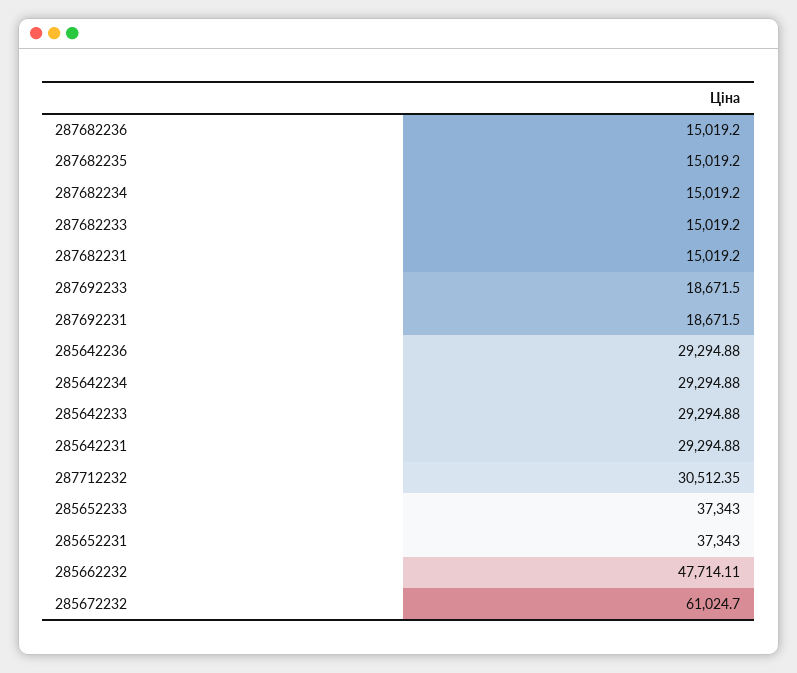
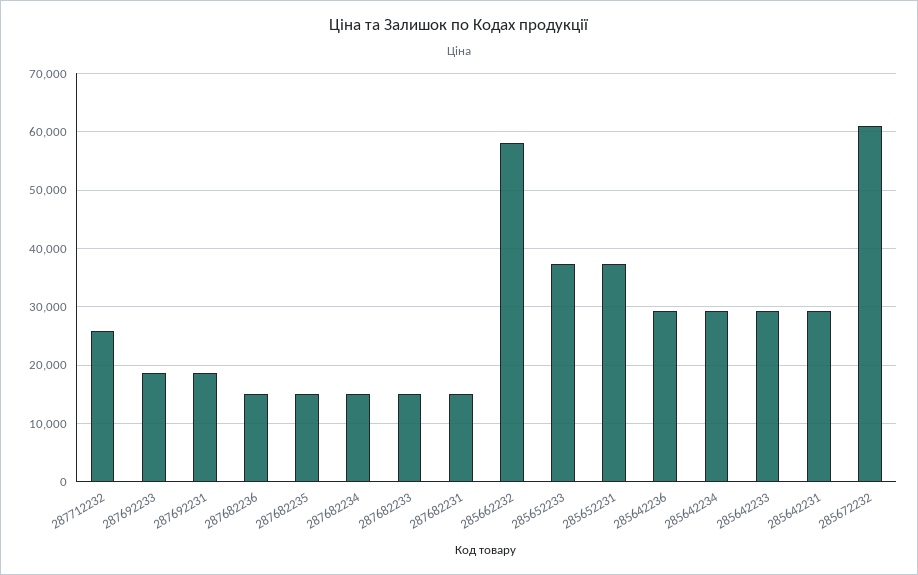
  {
    "287682236": 15019.2,
    "287682235": 15019.2,
    "287682234": 15019.2,
    "287682233": 15019.2,
    "287682231": 15019.2,
    "287692233": 18671.5,
    "287692231": 18671.5,
    "285642236": 29294.88,
    "285642234": 29294.88,
    "285642233": 29294.88,
    "285642231": 29294.88,
-   "287712232": 30512.35,
+   "287712232": 26000,
    "285652233": 37343,
    "285652231": 37343,
-   "285662232": 47714.11,
+   "285662232": 58000,
    "285672232": 61024.7
  }

